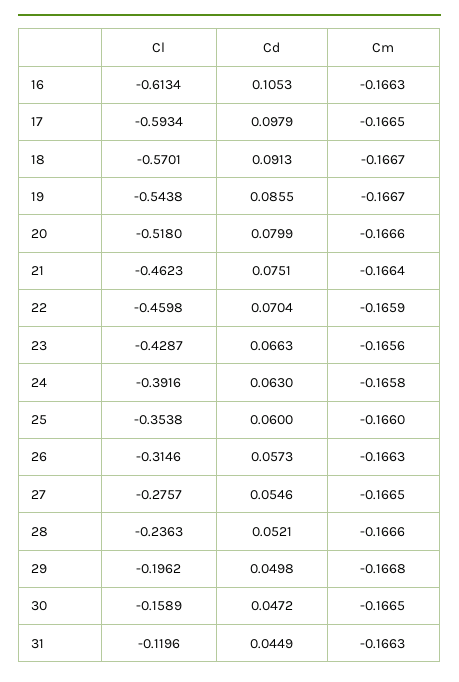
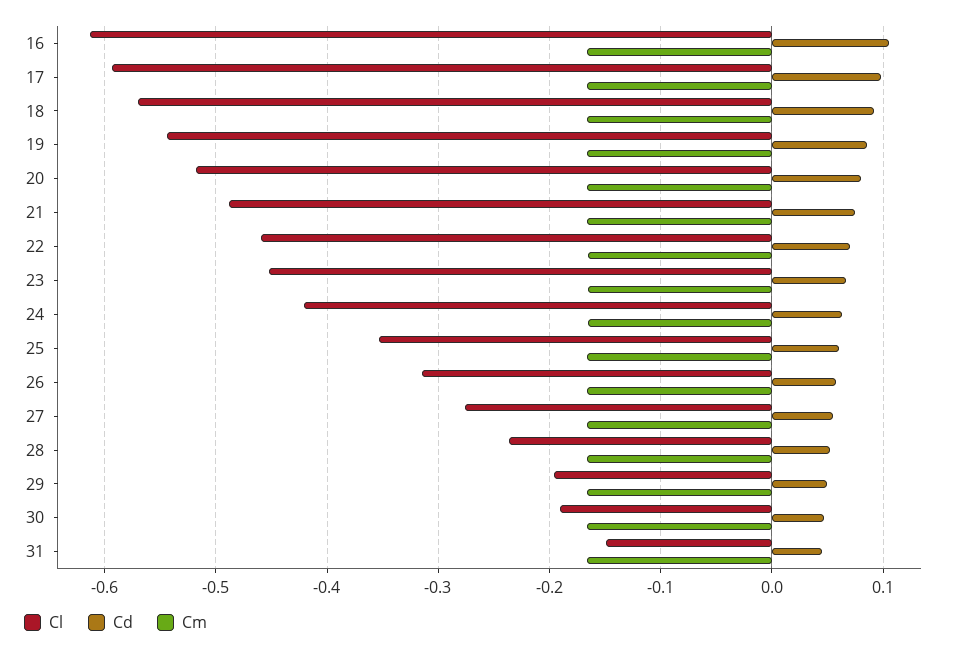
  {
    "Cl": {
      "16": -0.6134,
      "17": -0.5934,
      "18": -0.5701,
      "19": -0.5438,
      "20": -0.518,
-     "21": -0.4623,
+     "21": -0.49,
      "22": -0.4598,
-     "23": -0.4287,
+     "23": -0.45,
-     "24": -0.3916,
+     "24": -0.42,
      "25": -0.3538,
      "26": -0.3146,
      "27": -0.2757,
      "28": -0.2363,
      "29": -0.1962,
-     "30": -0.1589,
+     "30": -0.19,
-     "31": -0.1196
+     "31": -0.15
    },
    "Cd": {
      "16": 0.1053,
      "17": 0.0979,
      "18": 0.0913,
      "19": 0.0855,
      "20": 0.0799,
      "21": 0.0751,
      "22": 0.0704,
      "23": 0.0663,
      "24": 0.063,
      "25": 0.06,
      "26": 0.0573,
      "27": 0.0546,
      "28": 0.0521,
      "29": 0.0498,
      "30": 0.0472,
      "31": 0.0449
    },
    "Cm": {
      "16": -0.1663,
      "17": -0.1665,
      "18": -0.1667,
      "19": -0.1667,
      "20": -0.1666,
      "21": -0.1664,
      "22": -0.1659,
      "23": -0.1656,
      "24": -0.1658,
      "25": -0.166,
      "26": -0.1663,
      "27": -0.1665,
      "28": -0.1666,
      "29": -0.1668,
      "30": -0.1665,
      "31": -0.1663
    }
  }

